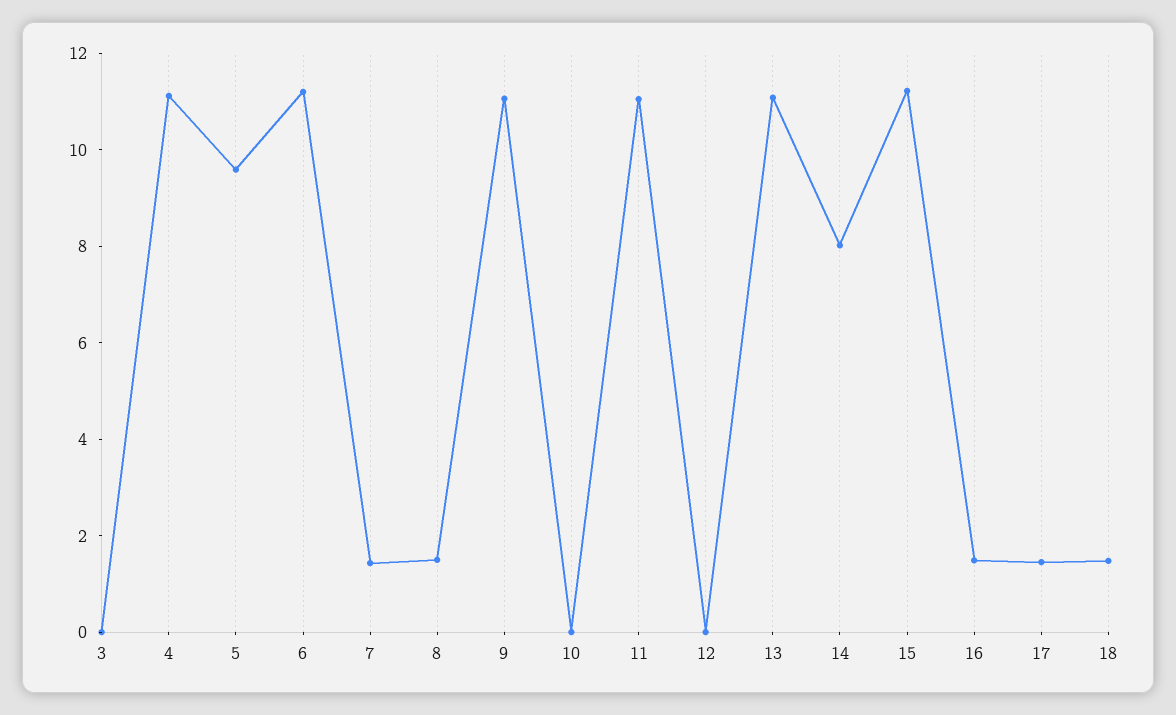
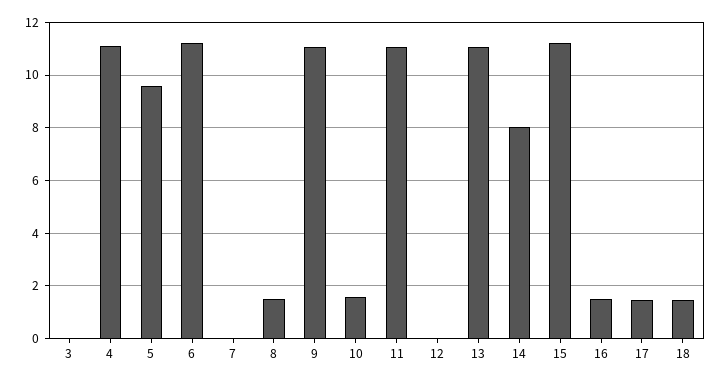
  {
    "3": 0,
    "4": 11,
    "5": 9.5,
    "6": 11.25,
-   "7": 1.5,
+   "7": 0,
    "8": 1.5,
    "9": 11,
-   "10": 0,
+   "10": 1.5,
    "11": 11,
    "12": 0,
    "13": 11,
    "14": 8,
    "15": 11.25,
    "16": 1.5,
    "17": 1.5,
    "18": 1.5
  }

